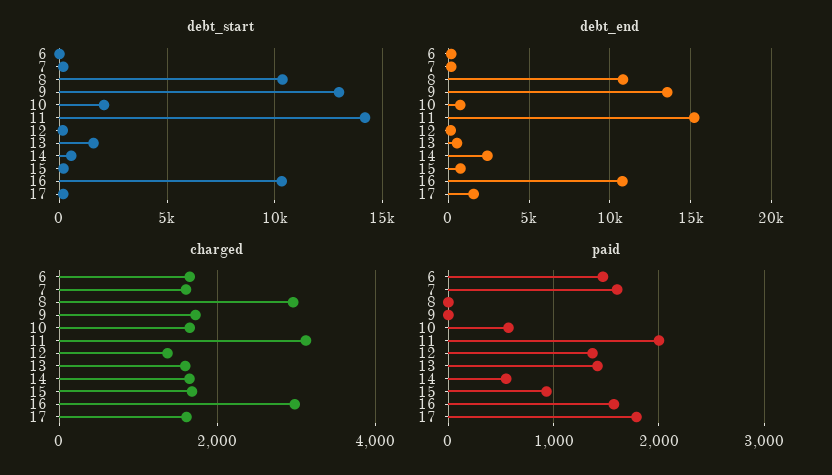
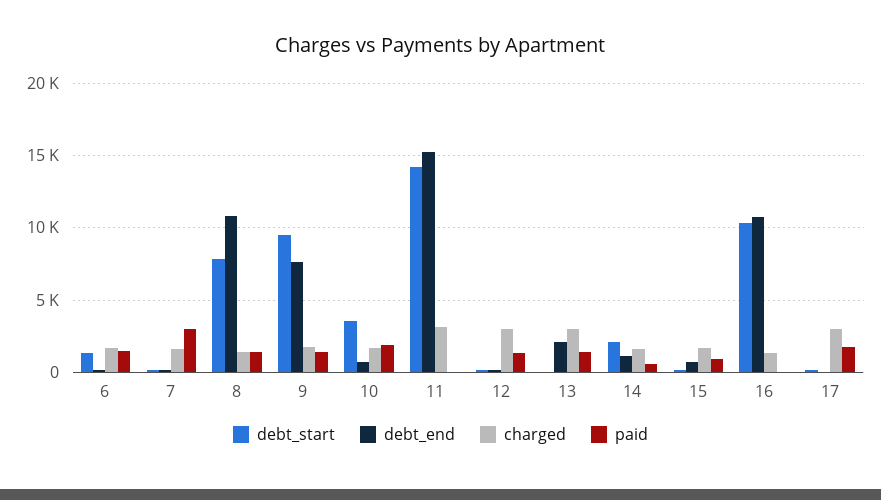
  {
    "debt_start": {
-     "6": 0,
+     "6": 1500,
      "7": 0,
-     "8": 10500,
+     "8": 8000,
-     "9": 13000,
+     "9": 9500,
-     "10": 2000,
+     "10": 3500,
      "11": 14000,
      "12": 0,
-     "13": 1500,
+     "13": 0,
-     "14": 500,
+     "14": 2000,
      "15": 0,
      "16": 10500,
      "17": 0
    },
    "debt_end": {
      "6": 0,
      "7": 0,
      "8": 11000,
-     "9": 13500,
+     "9": 7500,
      "10": 500,
      "11": 15000,
      "12": 0,
-     "13": 500,
+     "13": 2000,
-     "14": 2500,
+     "14": 1000,
      "15": 500,
      "16": 11000,
-     "17": 1500
+     "17": 0
    },
    "charged": {
      "6": 1600,
      "7": 1600,
-     "8": 3000,
+     "8": 1500,
      "9": 1800,
      "10": 1600,
      "11": 3200,
-     "12": 1400,
+     "12": 3000,
-     "13": 1600,
+     "13": 3000,
      "14": 1600,
      "15": 1600,
-     "16": 3000,
+     "16": 1500,
-     "17": 1600
+     "17": 3000
    },
    "paid": {
      "6": 1500,
-     "7": 1600,
+     "7": 3000,
-     "8": 0,
+     "8": 1500,
-     "9": 0,
+     "9": 1500,
-     "10": 600,
+     "10": 2000,
-     "11": 2000,
+     "11": 0,
      "12": 1400,
      "13": 1400,
      "14": 500,
      "15": 900,
-     "16": 1600,
+     "16": 0,
      "17": 1800
    }
  }

